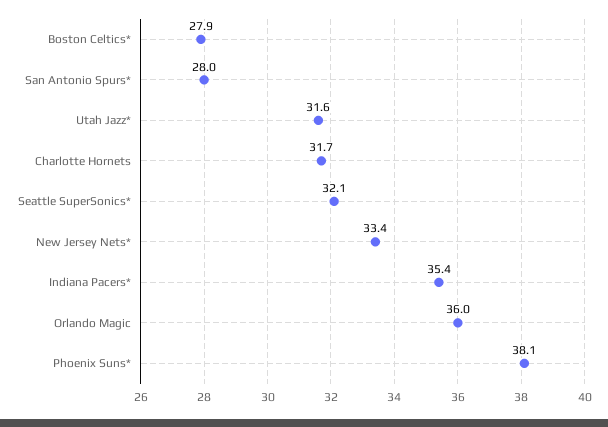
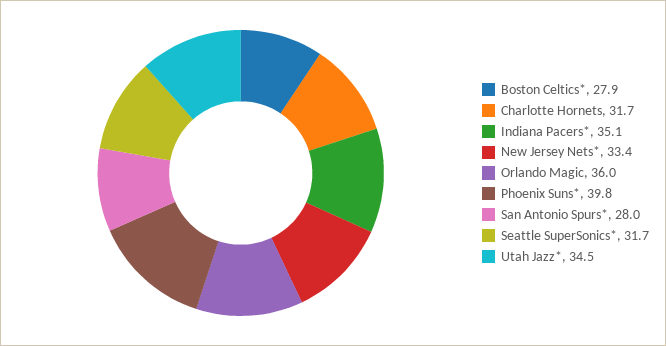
  {
    "Boston Celtics*": 27.9,
    "San Antonio Spurs*": 28,
-   "Utah Jazz*": 31.6,
+   "Utah Jazz*": 34.5,
    "Charlotte Hornets": 31.7,
-   "Seattle SuperSonics*": 32.1,
+   "Seattle SuperSonics*": 31.7,
    "New Jersey Nets*": 33.4,
-   "Indiana Pacers*": 35.4,
+   "Indiana Pacers*": 35.1,
    "Orlando Magic": 36,
-   "Phoenix Suns*": 38.1
+   "Phoenix Suns*": 39.8
  }

